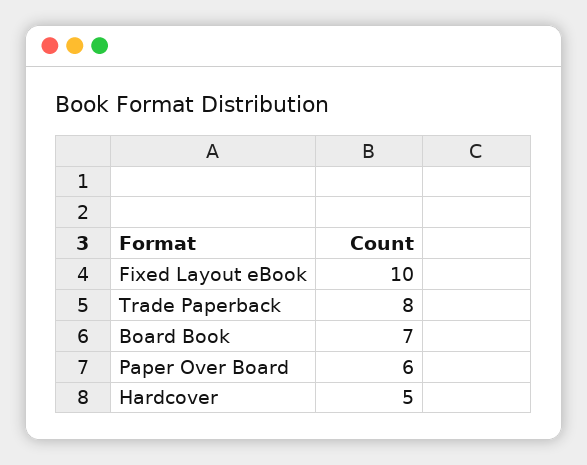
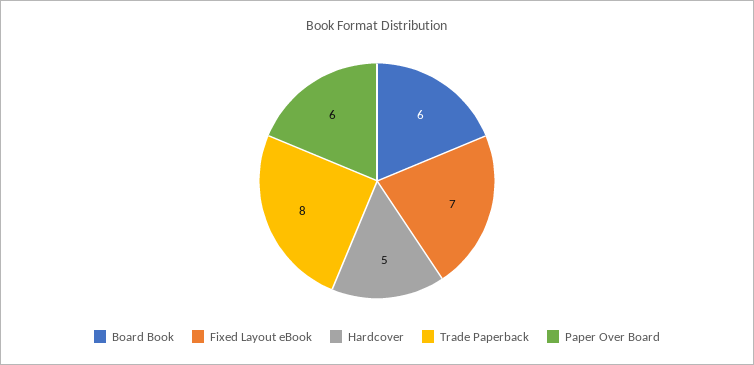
  {
-   "Fixed Layout eBook": 10,
+   "Fixed Layout eBook": 7,
    "Trade Paperback": 8,
-   "Board Book": 7,
+   "Board Book": 6,
    "Paper Over Board": 6,
    "Hardcover": 5
  }

